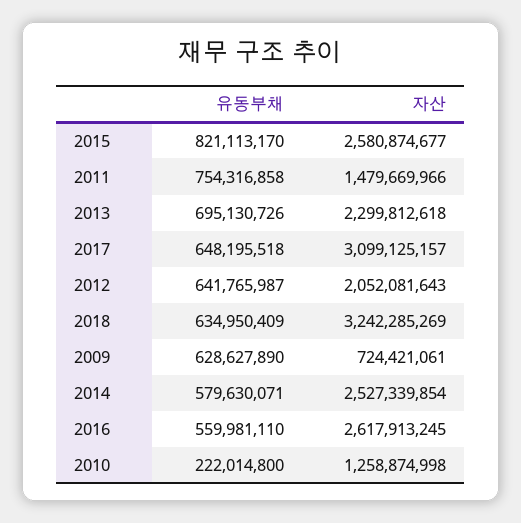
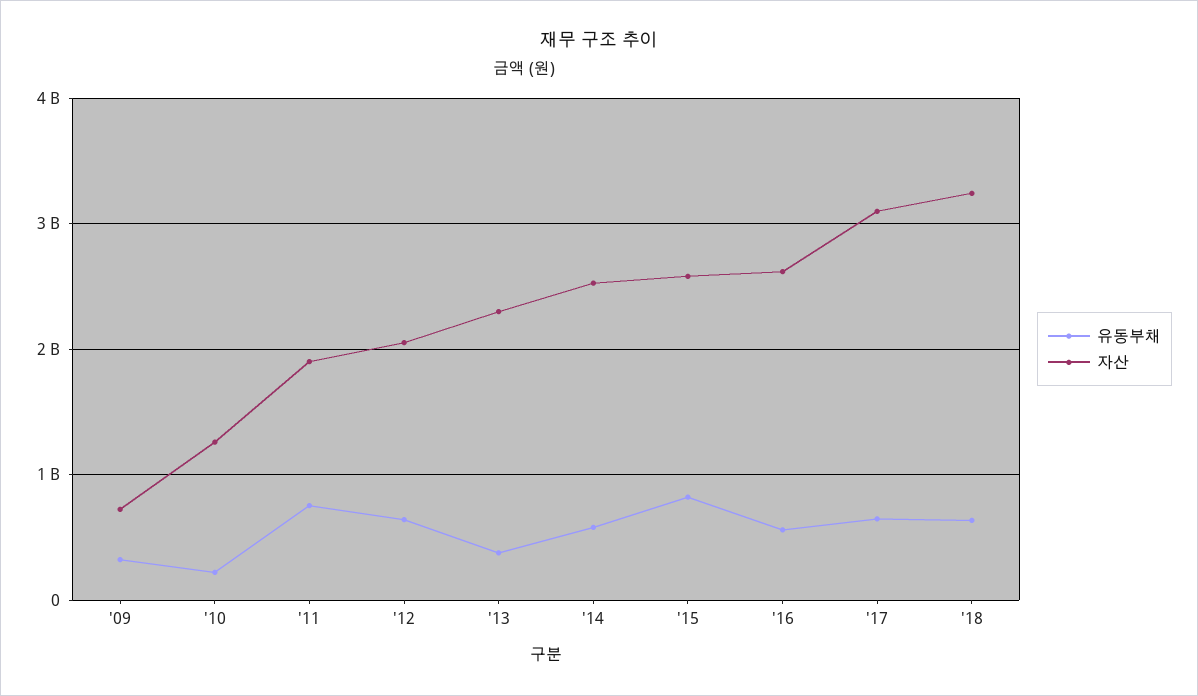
  {
    "유동부채": {
      "2015": 821113170,
      "2011": 754316858,
-     "2013": 695130726,
+     "2013": 400000000,
      "2017": 648195518,
      "2012": 641765987,
      "2018": 634950409,
-     "2009": 628627890,
+     "2009": 300000000,
      "2014": 579630071,
      "2016": 559981110,
      "2010": 222014800
    },
    "자산": {
      "2015": 2580874677,
-     "2011": 1479669966,
+     "2011": 1900000000,
      "2013": 2299812618,
      "2017": 3099125157,
      "2012": 2052081643,
      "2018": 3242285269,
      "2009": 724421061,
      "2014": 2527339854,
      "2016": 2617913245,
      "2010": 1258874998
    }
  }

